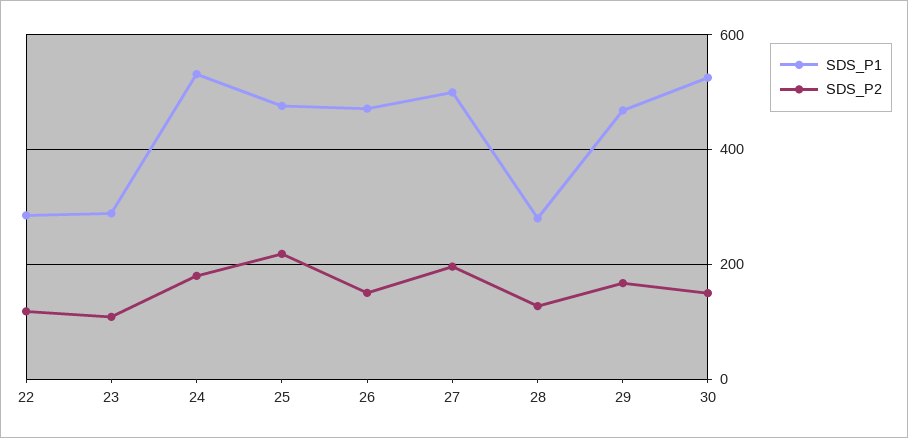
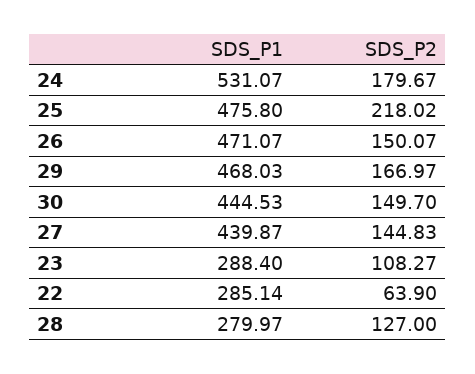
  {
    "SDS_P1": {
      "22": 285.14,
      "23": 288.4,
      "24": 531.07,
      "25": 475.8,
      "26": 471.07,
-     "27": 500,
+     "27": 439.87,
      "28": 279.97,
      "29": 468.03,
-     "30": 520
+     "30": 444.53
    },
    "SDS_P2": {
-     "22": 120,
+     "22": 63.9,
      "23": 108.27,
      "24": 179.67,
      "25": 218.02,
      "26": 150.07,
-     "27": 200,
+     "27": 144.83,
      "28": 127,
      "29": 166.97,
      "30": 149.7
    }
  }

